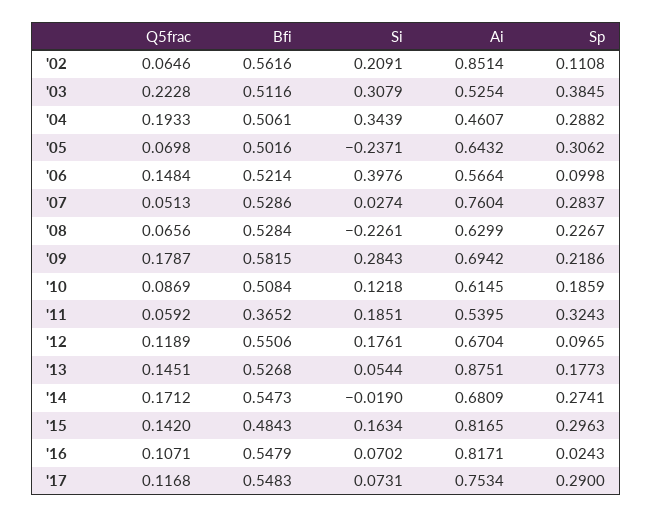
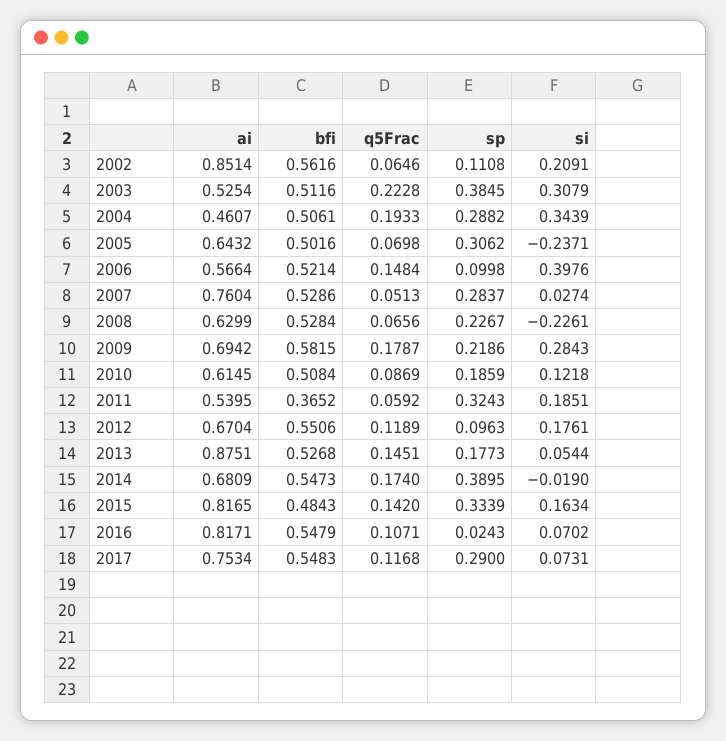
  {
    "Q5frac": {
      "'02": 0.0646,
      "'03": 0.2228,
      "'04": 0.1933,
      "'05": 0.0698,
      "'06": 0.1484,
      "'07": 0.0513,
      "'08": 0.0656,
      "'09": 0.1787,
      "'10": 0.0869,
      "'11": 0.0592,
      "'12": 0.1189,
      "'13": 0.1451,
-     "'14": 0.1712,
+     "'14": 0.174,
      "'15": 0.142,
      "'16": 0.1071,
      "'17": 0.1168
    },
    "Bfi": {
      "'02": 0.5616,
      "'03": 0.5116,
      "'04": 0.5061,
      "'05": 0.5016,
      "'06": 0.5214,
      "'07": 0.5286,
      "'08": 0.5284,
      "'09": 0.5815,
      "'10": 0.5084,
      "'11": 0.3652,
      "'12": 0.5506,
      "'13": 0.5268,
      "'14": 0.5473,
      "'15": 0.4843,
      "'16": 0.5479,
      "'17": 0.5483
    },
    "Si": {
      "'02": 0.2091,
      "'03": 0.3079,
      "'04": 0.3439,
      "'05": -0.2371,
      "'06": 0.3976,
      "'07": 0.0274,
      "'08": -0.2261,
      "'09": 0.2843,
      "'10": 0.1218,
      "'11": 0.1851,
      "'12": 0.1761,
      "'13": 0.0544,
      "'14": -0.019,
      "'15": 0.1634,
      "'16": 0.0702,
      "'17": 0.0731
    },
    "Ai": {
      "'02": 0.8514,
      "'03": 0.5254,
      "'04": 0.4607,
      "'05": 0.6432,
      "'06": 0.5664,
      "'07": 0.7604,
      "'08": 0.6299,
      "'09": 0.6942,
      "'10": 0.6145,
      "'11": 0.5395,
      "'12": 0.6704,
      "'13": 0.8751,
      "'14": 0.6809,
      "'15": 0.8165,
      "'16": 0.8171,
      "'17": 0.7534
    },
    "Sp": {
      "'02": 0.1108,
      "'03": 0.3845,
      "'04": 0.2882,
      "'05": 0.3062,
      "'06": 0.0998,
      "'07": 0.2837,
      "'08": 0.2267,
      "'09": 0.2186,
      "'10": 0.1859,
      "'11": 0.3243,
-     "'12": 0.0965,
+     "'12": 0.0963,
      "'13": 0.1773,
-     "'14": 0.2741,
+     "'14": 0.3895,
-     "'15": 0.2963,
+     "'15": 0.3339,
      "'16": 0.0243,
      "'17": 0.29
    }
  }

